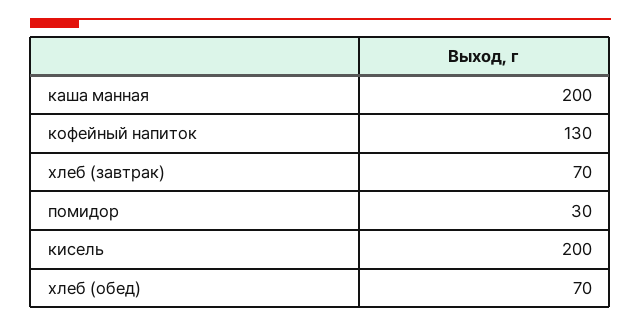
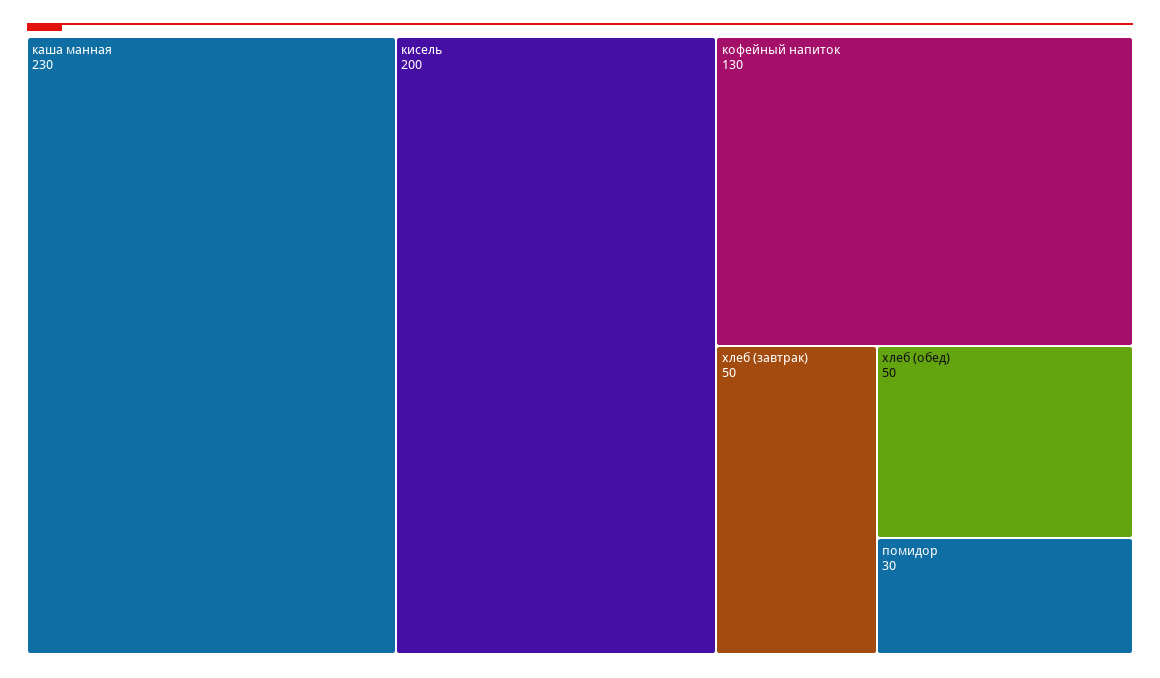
  {
-   "каша манная": 200,
+   "каша манная": 230,
    "кофейный напиток": 130,
-   "хлеб (завтрак)": 70,
+   "хлеб (завтрак)": 50,
    "помидор": 30,
    "кисель": 200,
-   "хлеб (обед)": 70
+   "хлеб (обед)": 50
  }

